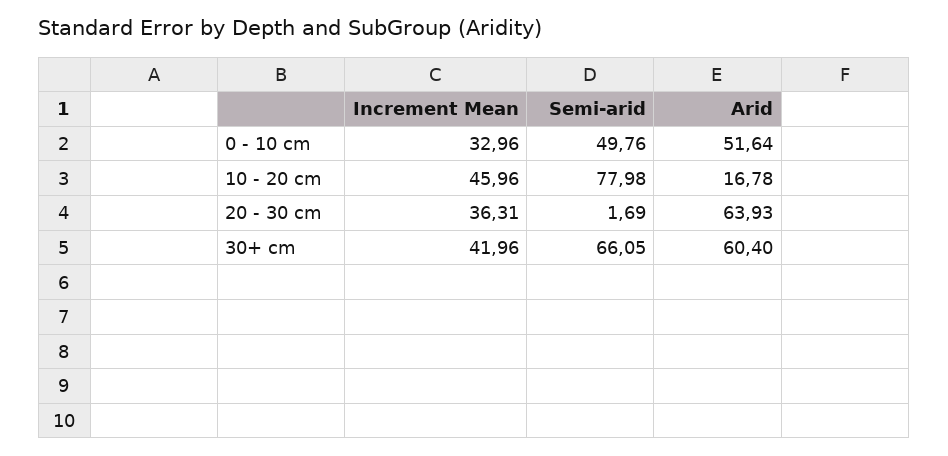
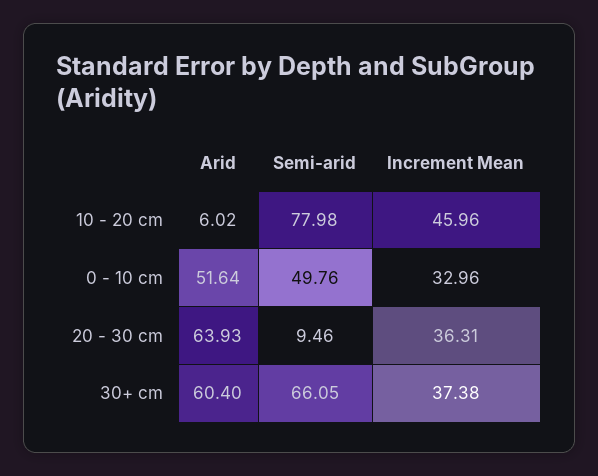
  {
    "Increment Mean": {
      "0 - 10 cm": 32.96,
      "10 - 20 cm": 45.96,
      "20 - 30 cm": 36.31,
-     "30+ cm": 41.96
+     "30+ cm": 37.38
    },
    "Semi-arid": {
      "0 - 10 cm": 49.76,
      "10 - 20 cm": 77.98,
-     "20 - 30 cm": 1.69,
+     "20 - 30 cm": 9.46,
      "30+ cm": 66.05
    },
    "Arid": {
      "0 - 10 cm": 51.64,
-     "10 - 20 cm": 16.78,
+     "10 - 20 cm": 6.02,
      "20 - 30 cm": 63.93,
      "30+ cm": 60.4
    }
  }

